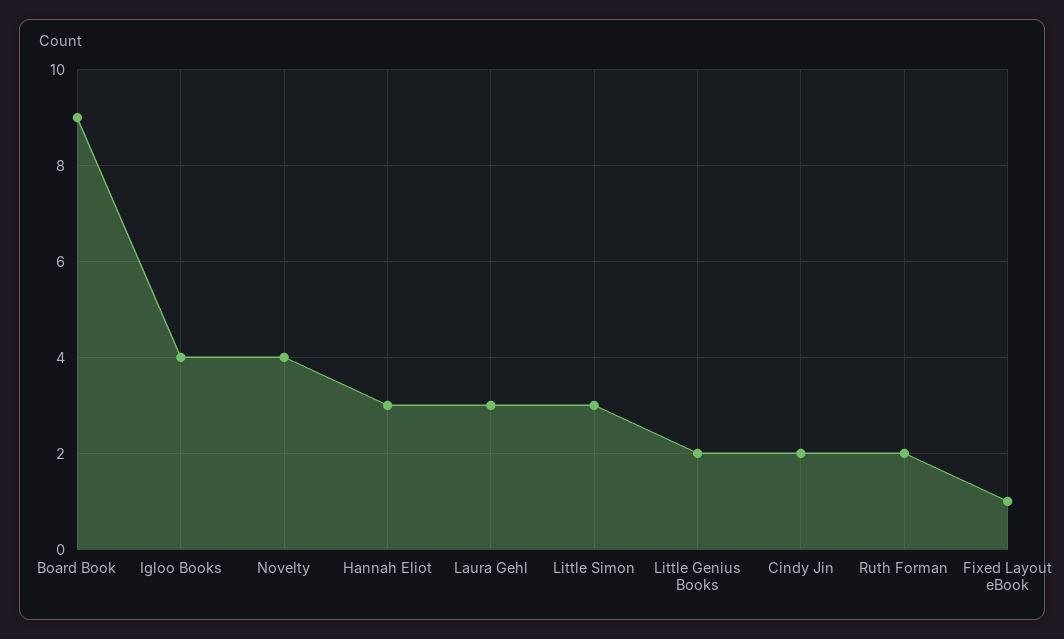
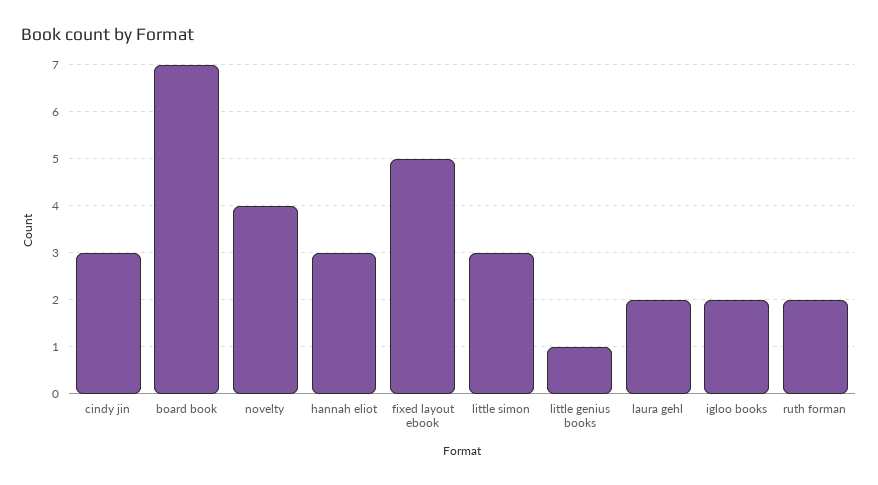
  {
-   "Board Book": 9,
+   "Board Book": 7,
-   "Igloo Books": 4,
+   "Igloo Books": 2,
    "Novelty": 4,
    "Hannah Eliot": 3,
-   "Laura Gehl": 3,
+   "Laura Gehl": 2,
    "Little Simon": 3,
-   "Little Genius Books": 2,
+   "Little Genius Books": 1,
-   "Cindy Jin": 2,
+   "Cindy Jin": 3,
    "Ruth Forman": 2,
-   "Fixed Layout eBook": 1
+   "Fixed Layout eBook": 5
  }

